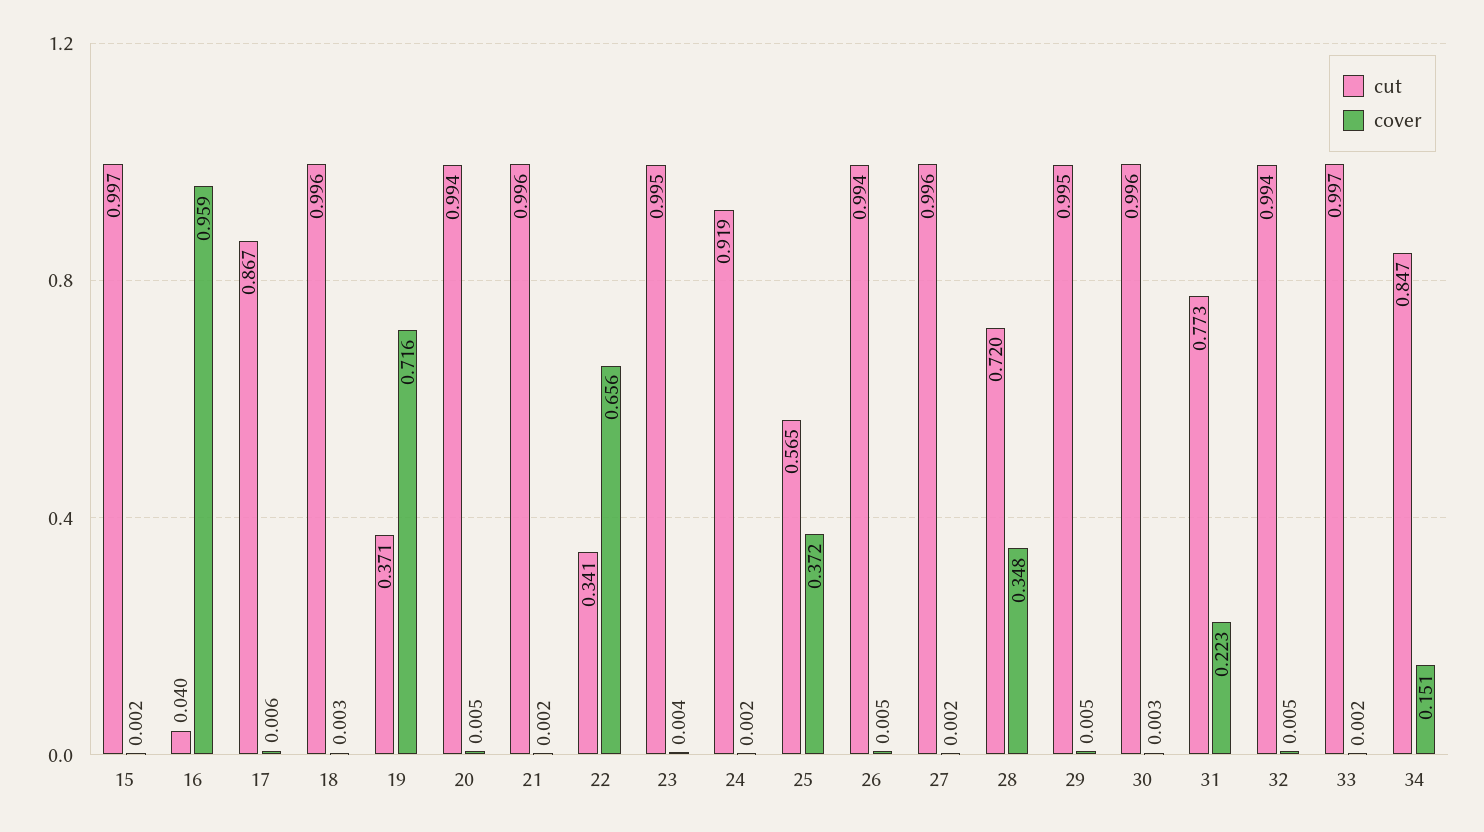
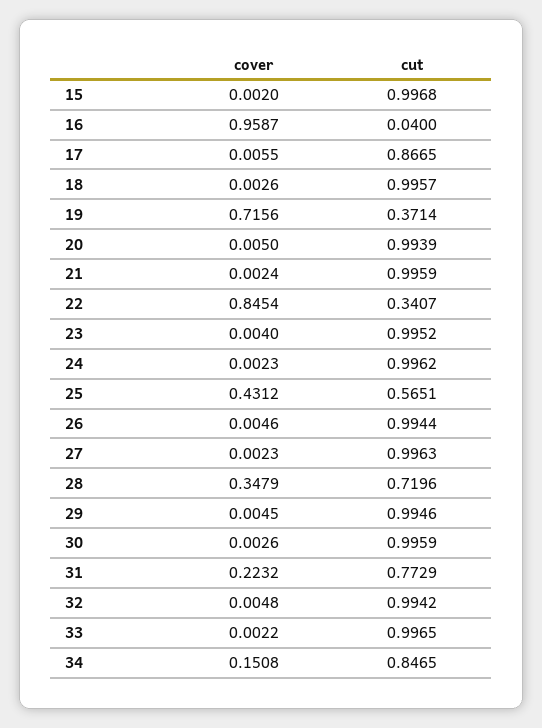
  {
    "cut": {
      "15": 0.9968,
      "16": 0.04,
      "17": 0.8665,
      "18": 0.9957,
      "19": 0.3714,
      "20": 0.9939,
      "21": 0.9959,
      "22": 0.3407,
      "23": 0.9952,
-     "24": 0.919,
+     "24": 0.9962,
      "25": 0.5651,
      "26": 0.9944,
      "27": 0.9963,
      "28": 0.7196,
      "29": 0.9946,
      "30": 0.9959,
      "31": 0.7729,
      "32": 0.9942,
      "33": 0.9965,
      "34": 0.8465
    },
    "cover": {
      "15": 0.002,
      "16": 0.9587,
      "17": 0.0055,
      "18": 0.0026,
      "19": 0.7156,
      "20": 0.005,
      "21": 0.0024,
-     "22": 0.656,
+     "22": 0.8454,
      "23": 0.004,
      "24": 0.0023,
-     "25": 0.372,
+     "25": 0.4312,
      "26": 0.0046,
      "27": 0.0023,
      "28": 0.3479,
      "29": 0.0045,
      "30": 0.0026,
      "31": 0.2232,
      "32": 0.0048,
      "33": 0.0022,
      "34": 0.1508
    }
  }

